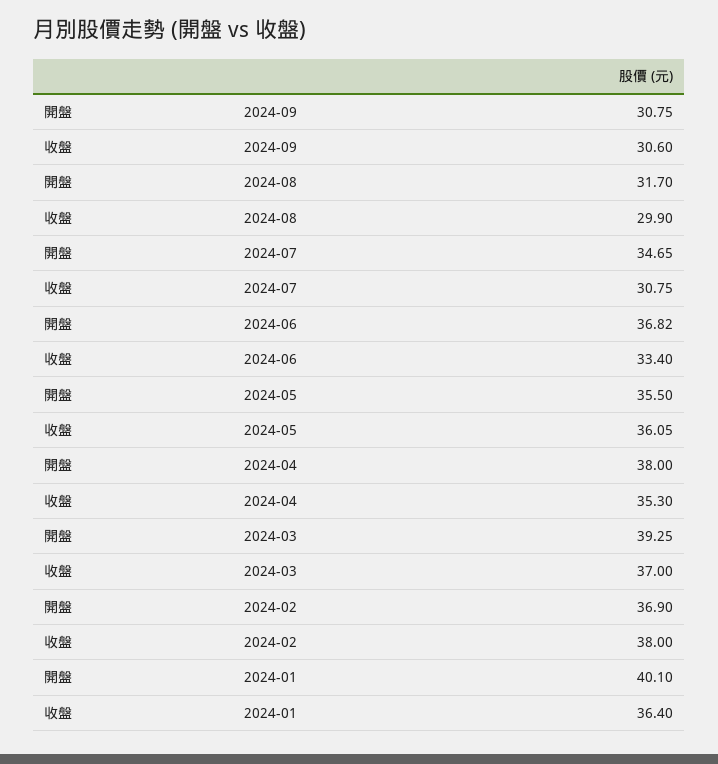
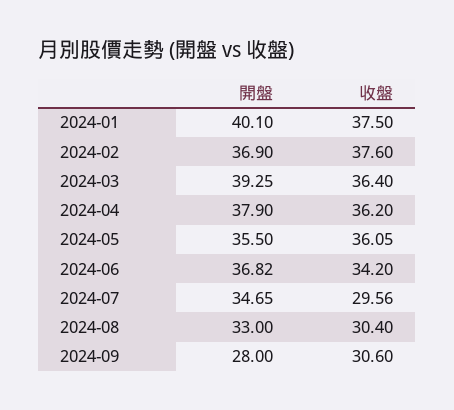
  {
    "開盤": {
-     "2024-09": 30.75,
+     "2024-09": 28,
-     "2024-08": 31.7,
+     "2024-08": 33,
      "2024-07": 34.65,
      "2024-06": 36.82,
      "2024-05": 35.5,
-     "2024-04": 38,
+     "2024-04": 37.9,
      "2024-03": 39.25,
      "2024-02": 36.9,
      "2024-01": 40.1
    },
    "收盤": {
      "2024-09": 30.6,
-     "2024-08": 29.9,
+     "2024-08": 30.4,
-     "2024-07": 30.75,
+     "2024-07": 29.56,
-     "2024-06": 33.4,
+     "2024-06": 34.2,
      "2024-05": 36.05,
-     "2024-04": 35.3,
+     "2024-04": 36.2,
-     "2024-03": 37,
+     "2024-03": 36.4,
-     "2024-02": 38,
+     "2024-02": 37.6,
-     "2024-01": 36.4
+     "2024-01": 37.5
    }
  }

